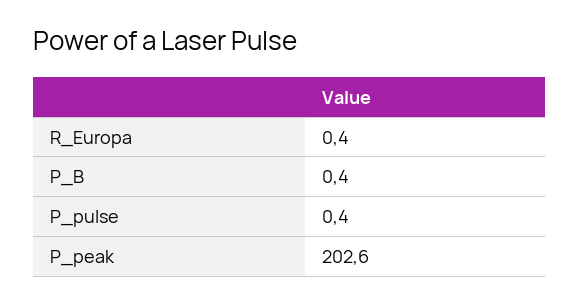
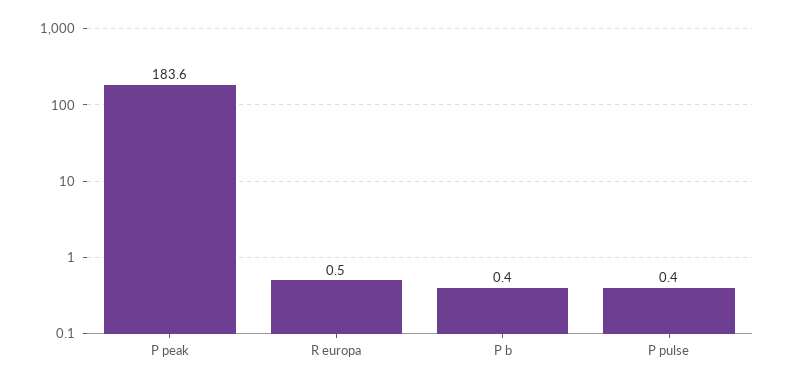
  {
-   "R_Europa": 0.4,
+   "R_Europa": 0.5,
    "P_B": 0.4,
    "P_pulse": 0.4,
-   "P_peak": 202.6
+   "P_peak": 183.6
  }

